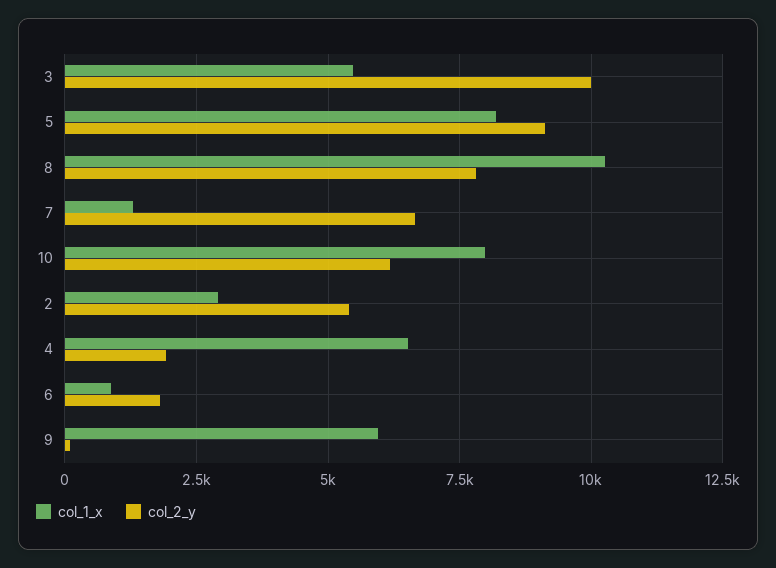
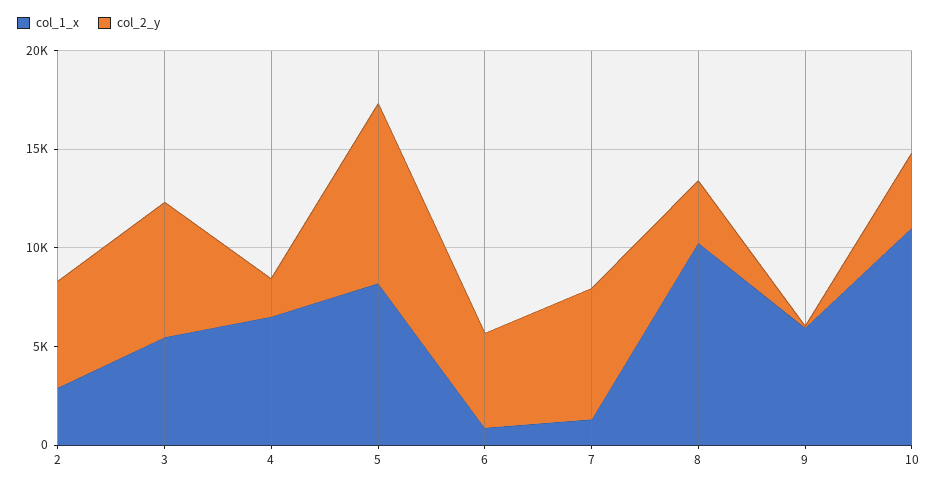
  {
    "col_1_x": {
      "3": 5500,
      "5": 8250,
      "8": 10250,
      "7": 1250,
-     "10": 8000,
+     "10": 11000,
      "2": 3000,
      "4": 6500,
      "6": 1000,
      "9": 6000
    },
    "col_2_y": {
-     "3": 10000,
+     "3": 7000,
      "5": 9000,
-     "8": 7750,
+     "8": 3000,
      "7": 6750,
-     "10": 6250,
+     "10": 4000,
      "2": 5500,
      "4": 2000,
-     "6": 1750,
+     "6": 5000,
      "9": 0
    }
  }

